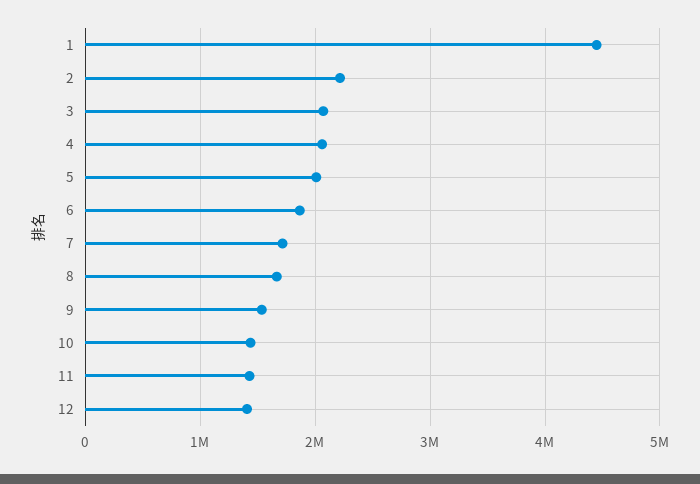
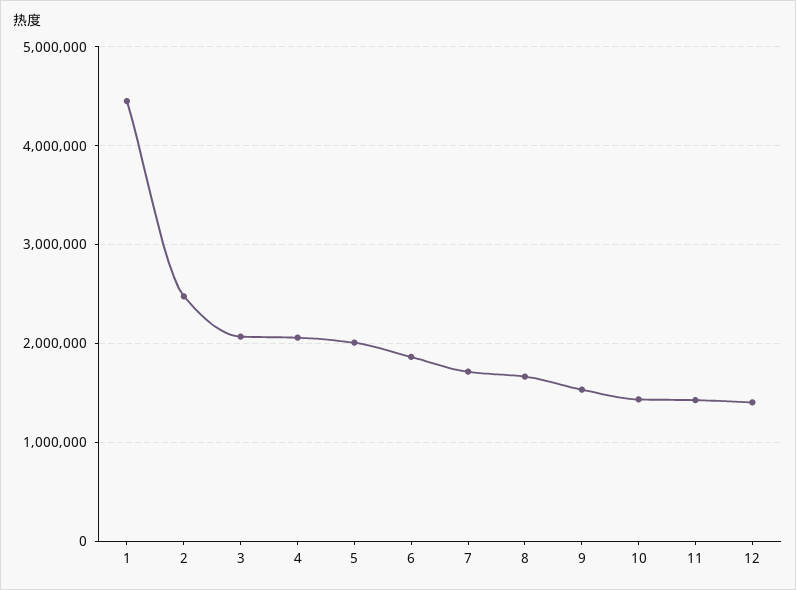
  {
    "1": 4400000,
-   "2": 2200000,
+   "2": 2500000,
    "3": 2100000,
    "4": 2100000,
    "5": 2000000,
    "6": 1900000,
    "7": 1700000,
    "8": 1700000,
    "9": 1500000,
    "10": 1400000,
    "11": 1400000,
    "12": 1400000
  }

